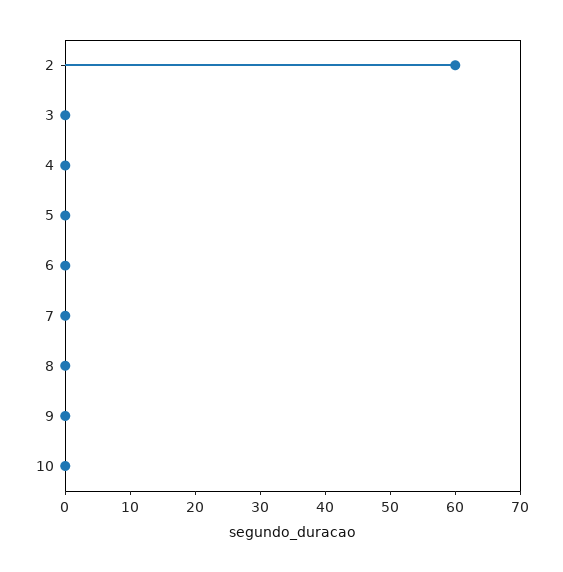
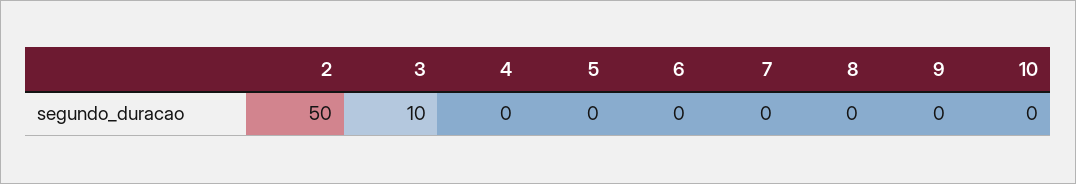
  {
-   "2": 60,
+   "2": 50,
-   "3": 0,
+   "3": 10,
    "4": 0,
    "5": 0,
    "6": 0,
    "7": 0,
    "8": 0,
    "9": 0,
    "10": 0
  }

